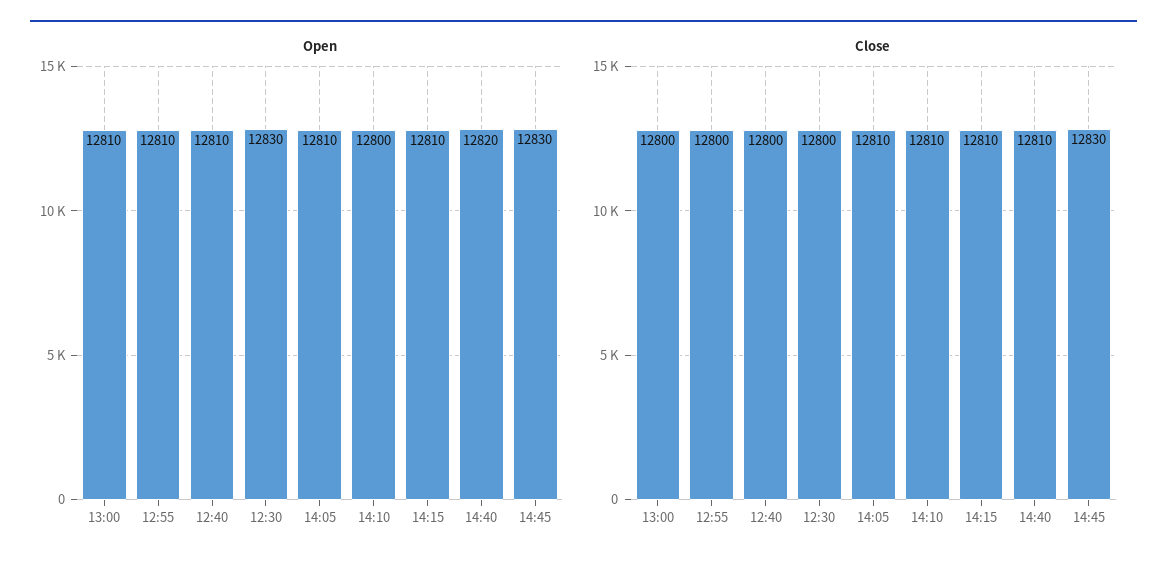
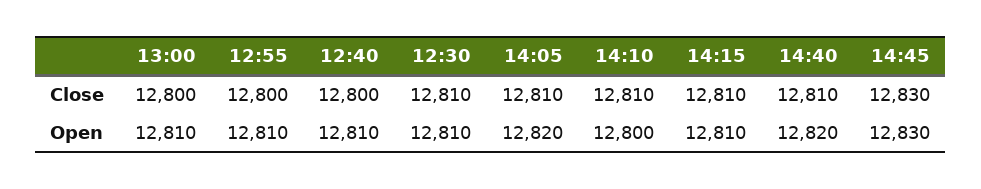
  {
    "Open": {
      "13:00": 12810,
      "12:55": 12810,
      "12:40": 12810,
-     "12:30": 12830,
+     "12:30": 12810,
-     "14:05": 12810,
+     "14:05": 12820,
      "14:10": 12800,
      "14:15": 12810,
      "14:40": 12820,
      "14:45": 12830
    },
    "Close": {
      "13:00": 12800,
      "12:55": 12800,
      "12:40": 12800,
-     "12:30": 12800,
+     "12:30": 12810,
      "14:05": 12810,
      "14:10": 12810,
      "14:15": 12810,
      "14:40": 12810,
      "14:45": 12830
    }
  }

